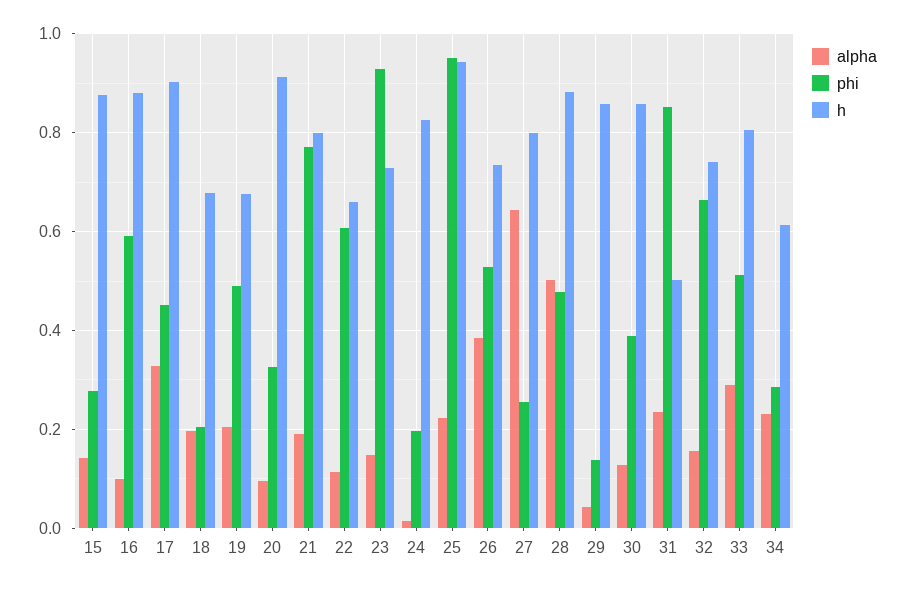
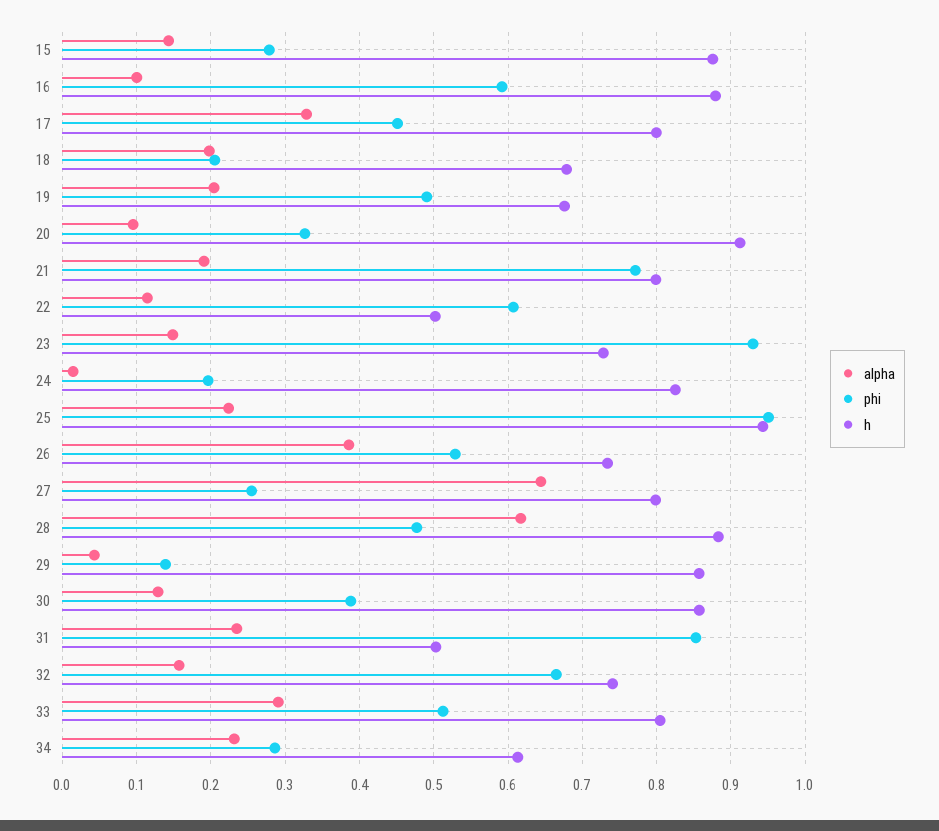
  {
    "alpha": {
      "15": 0.14,
      "16": 0.1,
      "17": 0.33,
      "18": 0.2,
      "19": 0.2,
      "20": 0.1,
      "21": 0.19,
      "22": 0.11,
      "23": 0.15,
      "24": 0.01,
      "25": 0.22,
      "26": 0.39,
      "27": 0.64,
-     "28": 0.5,
+     "28": 0.62,
      "29": 0.04,
      "30": 0.13,
      "31": 0.23,
      "32": 0.16,
      "33": 0.29,
      "34": 0.23
    },
    "phi": {
      "15": 0.28,
      "16": 0.59,
      "17": 0.45,
      "18": 0.21,
      "19": 0.49,
      "20": 0.33,
      "21": 0.77,
      "22": 0.61,
      "23": 0.93,
      "24": 0.2,
      "25": 0.95,
      "26": 0.53,
      "27": 0.25,
      "28": 0.48,
      "29": 0.14,
      "30": 0.39,
      "31": 0.85,
      "32": 0.66,
      "33": 0.51,
      "34": 0.29
    },
    "h": {
      "15": 0.88,
      "16": 0.88,
-     "17": 0.9,
+     "17": 0.8,
      "18": 0.68,
      "19": 0.68,
      "20": 0.91,
      "21": 0.8,
-     "22": 0.66,
+     "22": 0.5,
      "23": 0.73,
      "24": 0.83,
      "25": 0.94,
      "26": 0.73,
      "27": 0.8,
      "28": 0.88,
      "29": 0.86,
      "30": 0.86,
      "31": 0.5,
      "32": 0.74,
      "33": 0.8,
      "34": 0.61
    }
  }

